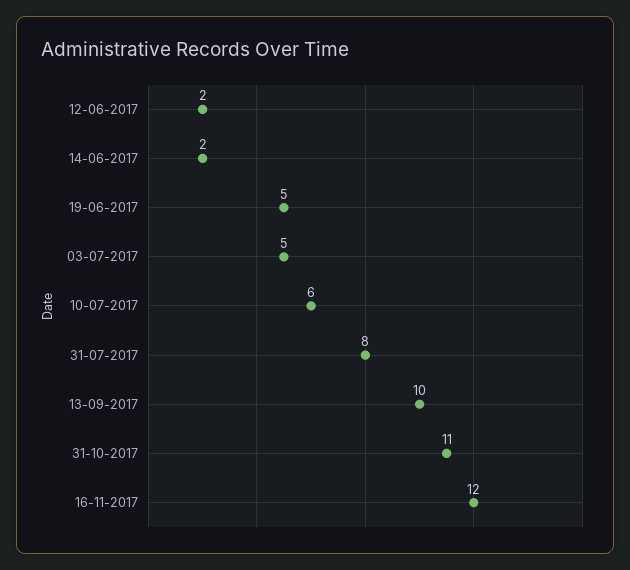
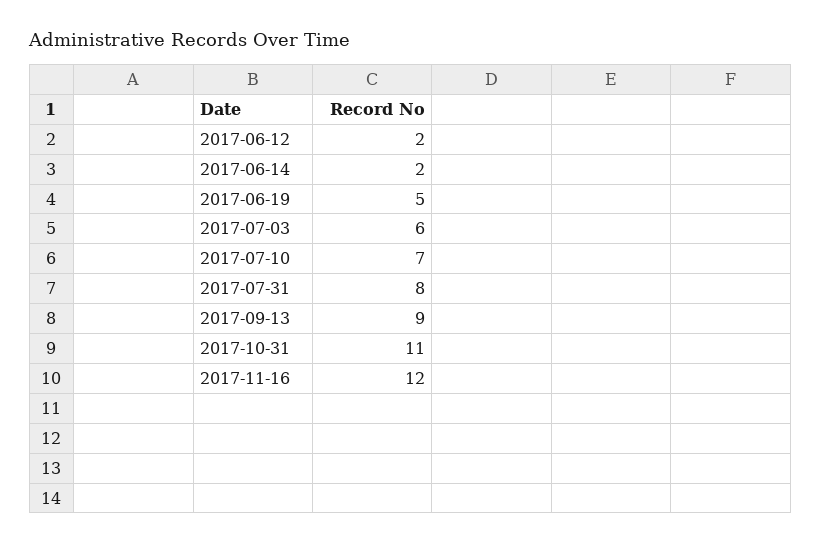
  {
    "12-06-2017": 2,
    "14-06-2017": 2,
    "19-06-2017": 5,
-   "03-07-2017": 5,
+   "03-07-2017": 6,
-   "10-07-2017": 6,
+   "10-07-2017": 7,
    "31-07-2017": 8,
-   "13-09-2017": 10,
+   "13-09-2017": 9,
    "31-10-2017": 11,
    "16-11-2017": 12
  }

